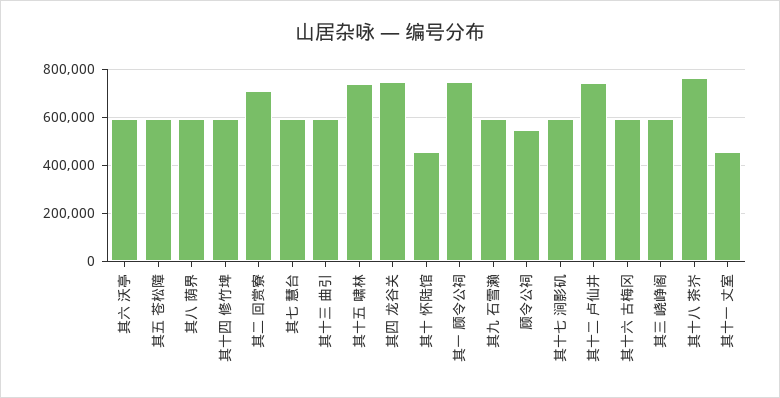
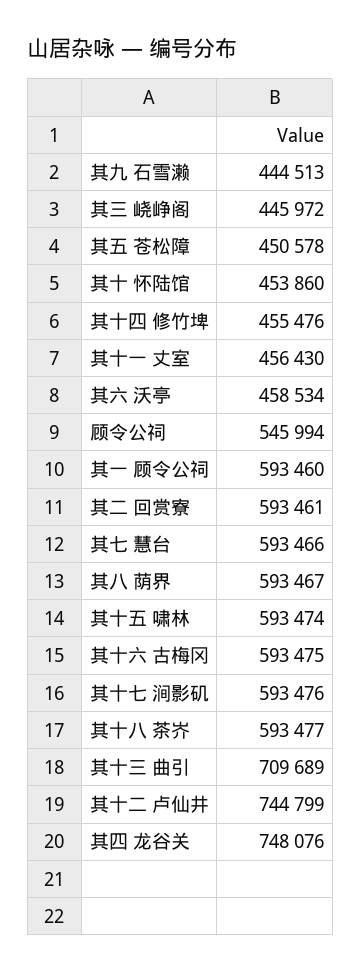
  {
-   "其六 沃亭": 600000,
+   "其六 沃亭": 458534,
-   "其五 苍松障": 600000,
+   "其五 苍松障": 450578,
    "其八 荫界": 593467,
-   "其十四 修竹埤": 600000,
+   "其十四 修竹埤": 455476,
-   "其二 回赏寮": 700000,
+   "其二 回赏寮": 593461,
    "其七 慧台": 593466,
-   "其十三 曲引": 600000,
+   "其十三 曲引": 709689,
-   "其十五 啸林": 750000,
+   "其十五 啸林": 593474,
    "其四 龙谷关": 748076,
    "其十 怀陆馆": 453860,
-   "其一 顾令公祠": 750000,
+   "其一 顾令公祠": 593460,
-   "其九 石雪濑": 600000,
+   "其九 石雪濑": 444513,
    "顾令公祠": 545994,
    "其十七 涧影矶": 593476,
    "其十二 卢仙井": 744799,
    "其十六 古梅冈": 593475,
-   "其三 峣峥阁": 600000,
+   "其三 峣峥阁": 445972,
-   "其十八 茶岕": 750000,
+   "其十八 茶岕": 593477,
    "其十一 丈室": 456430
  }

